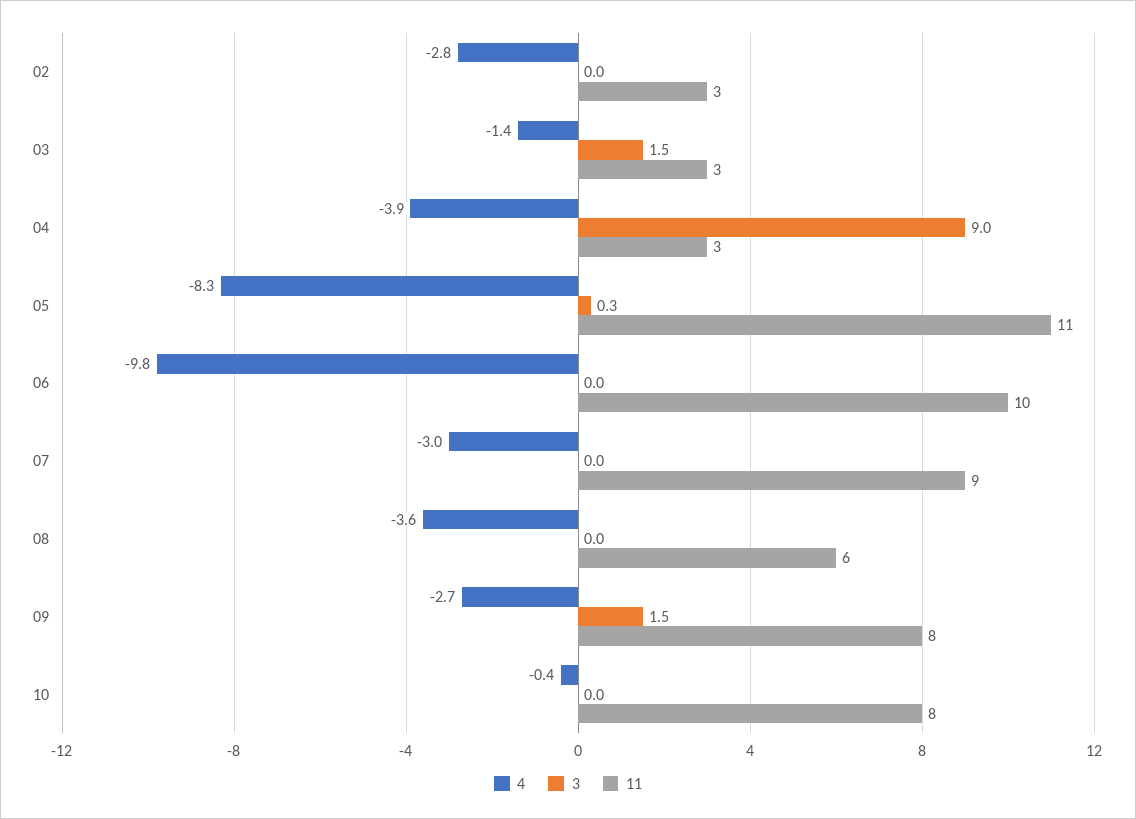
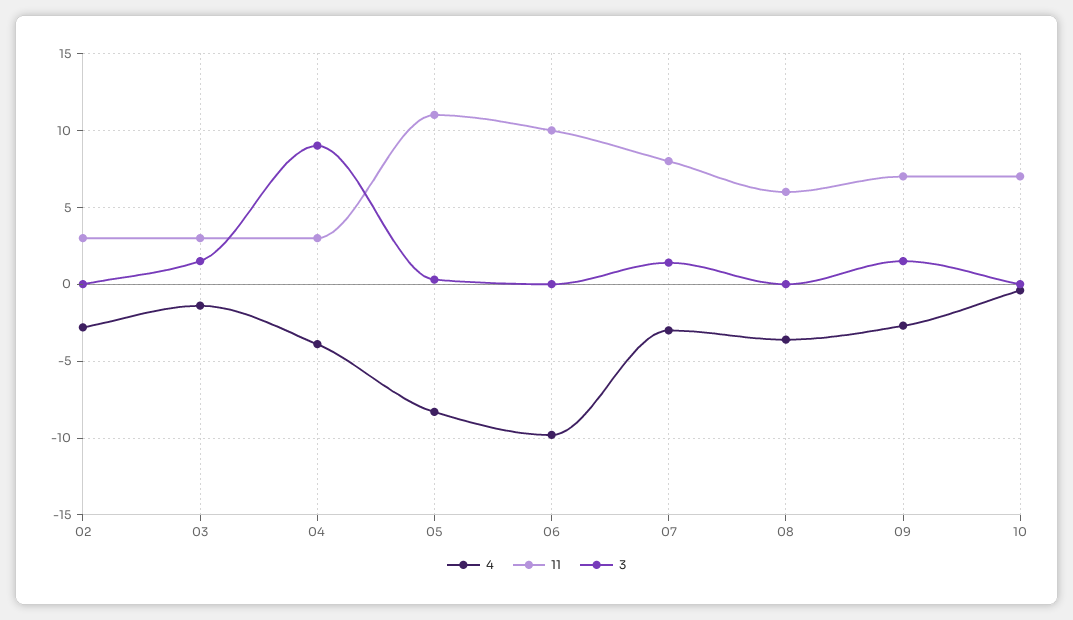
  {
    "4": {
      "02": -2.8,
      "03": -1.4,
      "04": -3.9,
      "05": -8.3,
      "06": -9.8,
      "07": -3,
      "08": -3.6,
      "09": -2.7,
      "10": -0.4
    },
    "3": {
      "02": 0,
      "03": 1.5,
      "04": 9,
      "05": 0.3,
      "06": 0,
-     "07": 0,
+     "07": 1.5,
      "08": 0,
      "09": 1.5,
      "10": 0
    },
    "11": {
      "02": 3,
      "03": 3,
      "04": 3,
      "05": 11,
      "06": 10,
-     "07": 9,
+     "07": 8,
      "08": 6,
-     "09": 8,
+     "09": 7,
-     "10": 8
+     "10": 7
    }
  }

